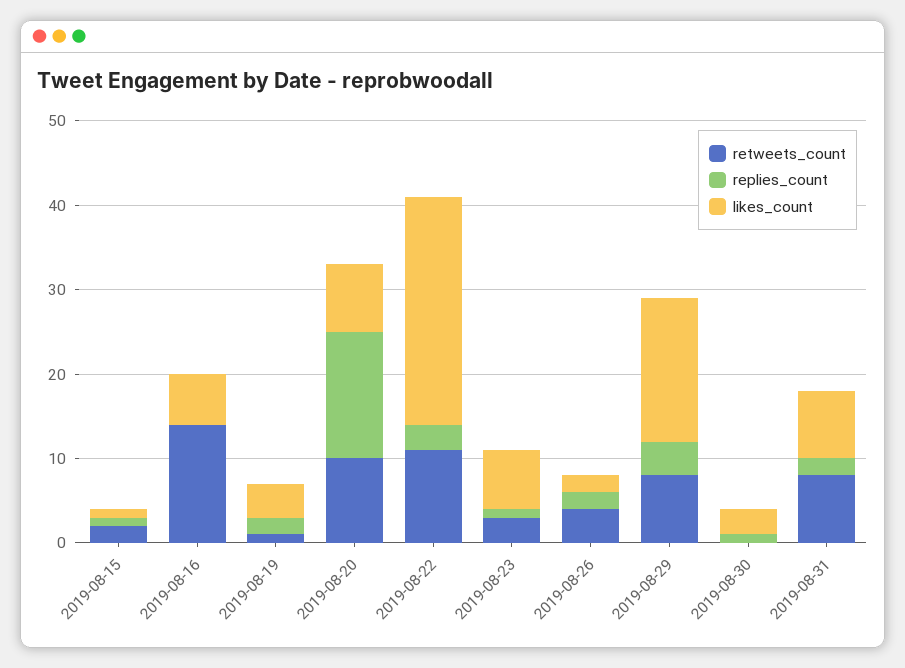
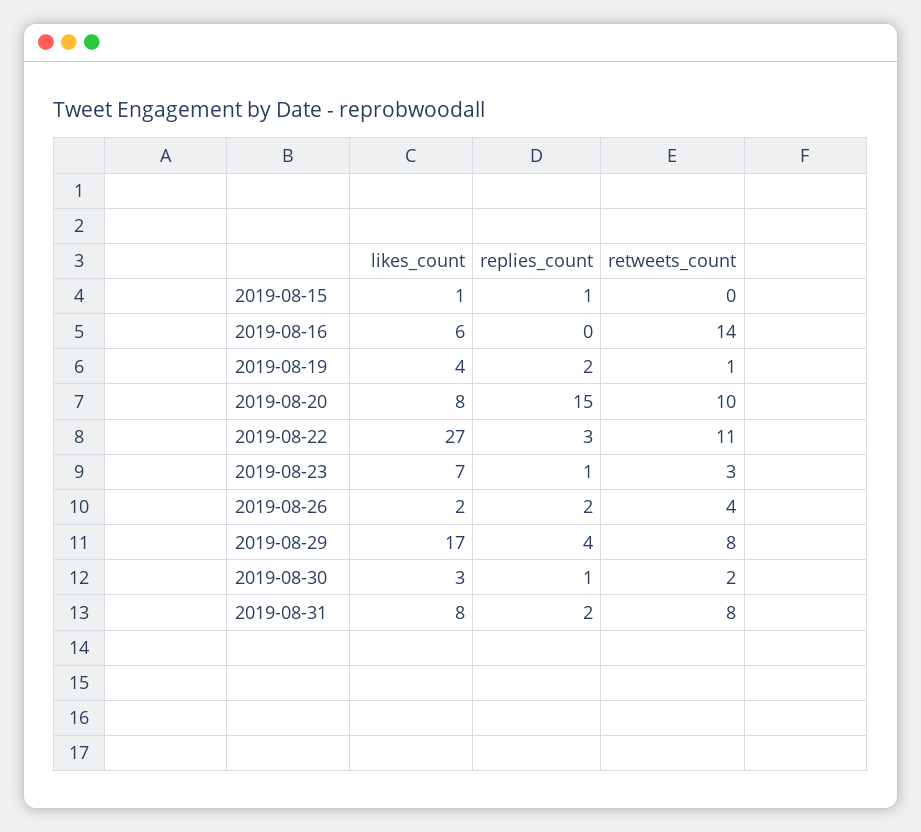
  {
    "retweets_count": {
-     "2019-08-15": 2,
+     "2019-08-15": 0,
      "2019-08-16": 14,
      "2019-08-19": 1,
      "2019-08-20": 10,
      "2019-08-22": 11,
      "2019-08-23": 3,
      "2019-08-26": 4,
      "2019-08-29": 8,
-     "2019-08-30": 0,
+     "2019-08-30": 2,
      "2019-08-31": 8
    },
    "replies_count": {
      "2019-08-15": 1,
      "2019-08-16": 0,
      "2019-08-19": 2,
      "2019-08-20": 15,
      "2019-08-22": 3,
      "2019-08-23": 1,
      "2019-08-26": 2,
      "2019-08-29": 4,
      "2019-08-30": 1,
      "2019-08-31": 2
    },
    "likes_count": {
      "2019-08-15": 1,
      "2019-08-16": 6,
      "2019-08-19": 4,
      "2019-08-20": 8,
      "2019-08-22": 27,
      "2019-08-23": 7,
      "2019-08-26": 2,
      "2019-08-29": 17,
      "2019-08-30": 3,
      "2019-08-31": 8
    }
  }

